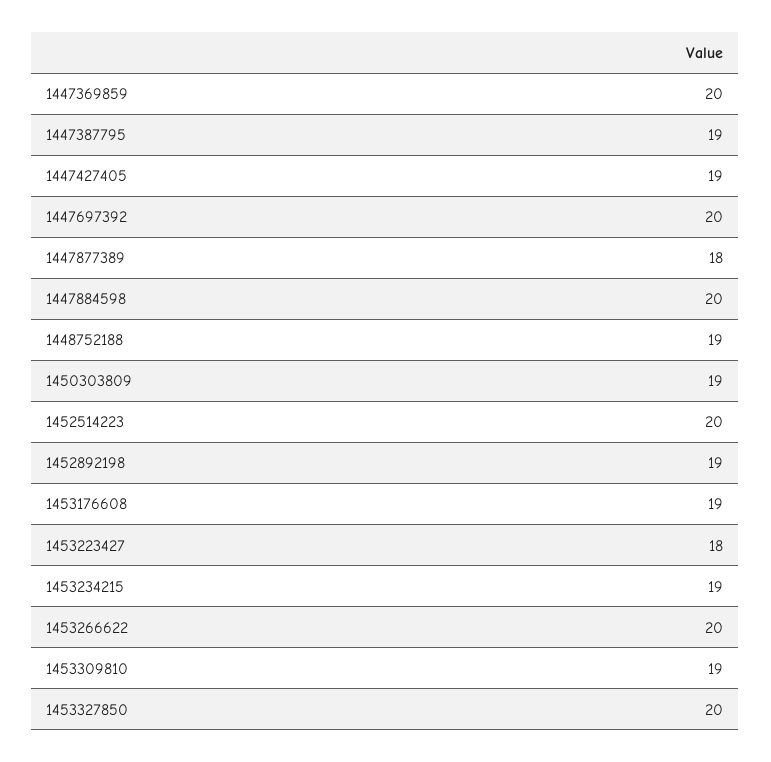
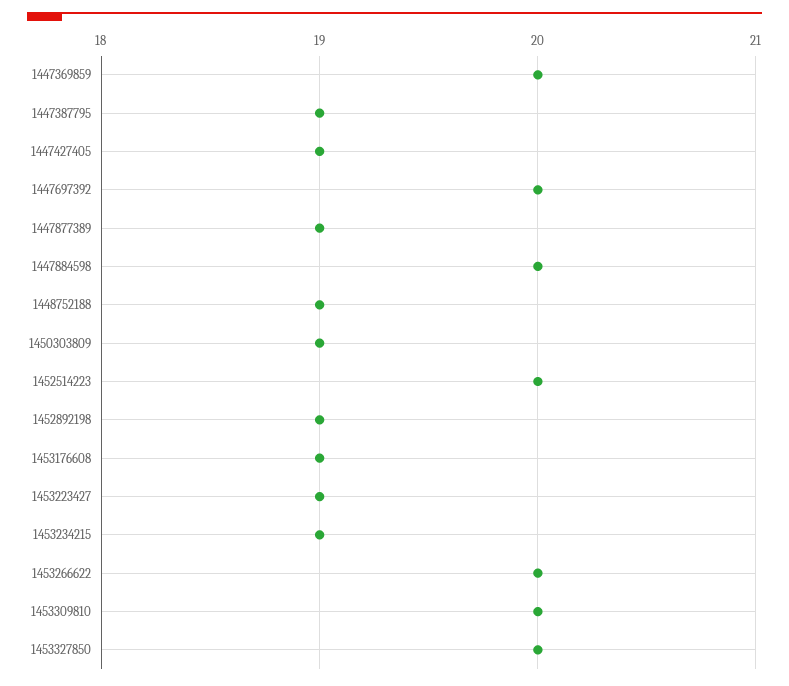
  {
    "1447369859": 20,
    "1447387795": 19,
    "1447427405": 19,
    "1447697392": 20,
-   "1447877389": 18,
+   "1447877389": 19,
    "1447884598": 20,
    "1448752188": 19,
    "1450303809": 19,
    "1452514223": 20,
    "1452892198": 19,
    "1453176608": 19,
-   "1453223427": 18,
+   "1453223427": 19,
    "1453234215": 19,
    "1453266622": 20,
-   "1453309810": 19,
+   "1453309810": 20,
    "1453327850": 20
  }

